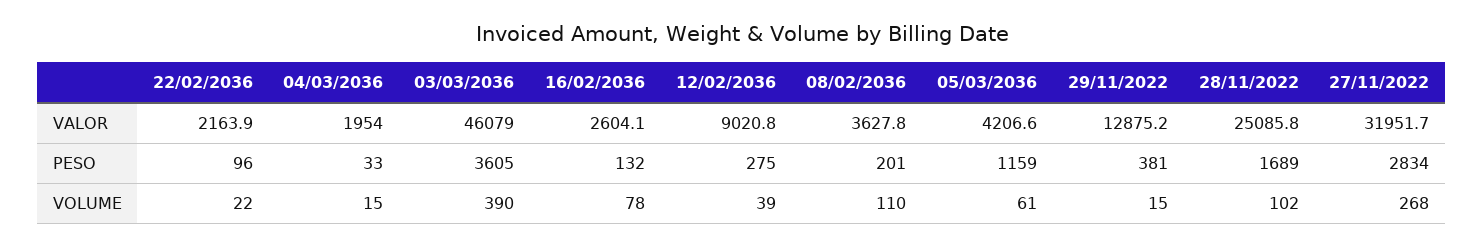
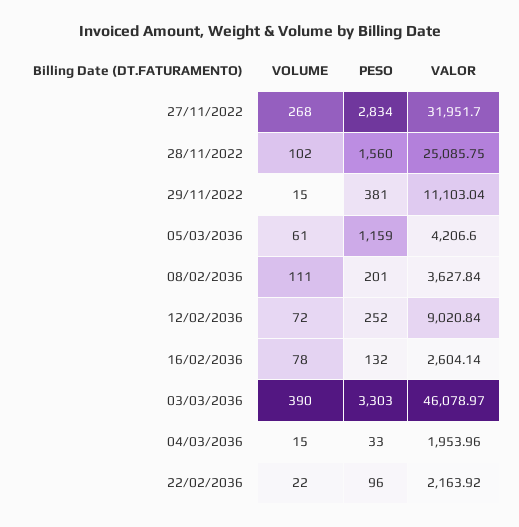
  {
    "22/02/2036": {
      "VALOR": 2163.92,
      "PESO": 96,
      "VOLUME": 22
    },
    "04/03/2036": {
      "VALOR": 1953.96,
      "PESO": 33,
      "VOLUME": 15
    },
    "03/03/2036": {
      "VALOR": 46078.97,
-     "PESO": 3605,
+     "PESO": 3303,
      "VOLUME": 390
    },
    "16/02/2036": {
      "VALOR": 2604.14,
      "PESO": 132,
      "VOLUME": 78
    },
    "12/02/2036": {
      "VALOR": 9020.84,
-     "PESO": 275,
+     "PESO": 252,
-     "VOLUME": 39
+     "VOLUME": 72
    },
    "08/02/2036": {
      "VALOR": 3627.84,
      "PESO": 201,
-     "VOLUME": 110
+     "VOLUME": 111
    },
    "05/03/2036": {
      "VALOR": 4206.6,
      "PESO": 1159,
      "VOLUME": 61
    },
    "29/11/2022": {
-     "VALOR": 12875.2,
+     "VALOR": 11103.04,
      "PESO": 381,
      "VOLUME": 15
    },
    "28/11/2022": {
      "VALOR": 25085.75,
-     "PESO": 1689,
+     "PESO": 1560,
      "VOLUME": 102
    },
    "27/11/2022": {
      "VALOR": 31951.7,
      "PESO": 2834,
      "VOLUME": 268
    }
  }

